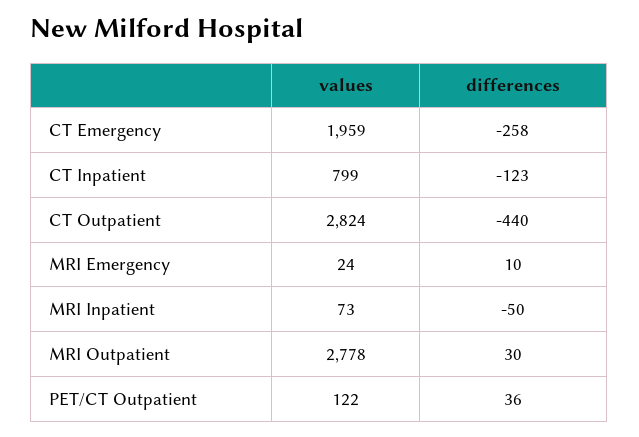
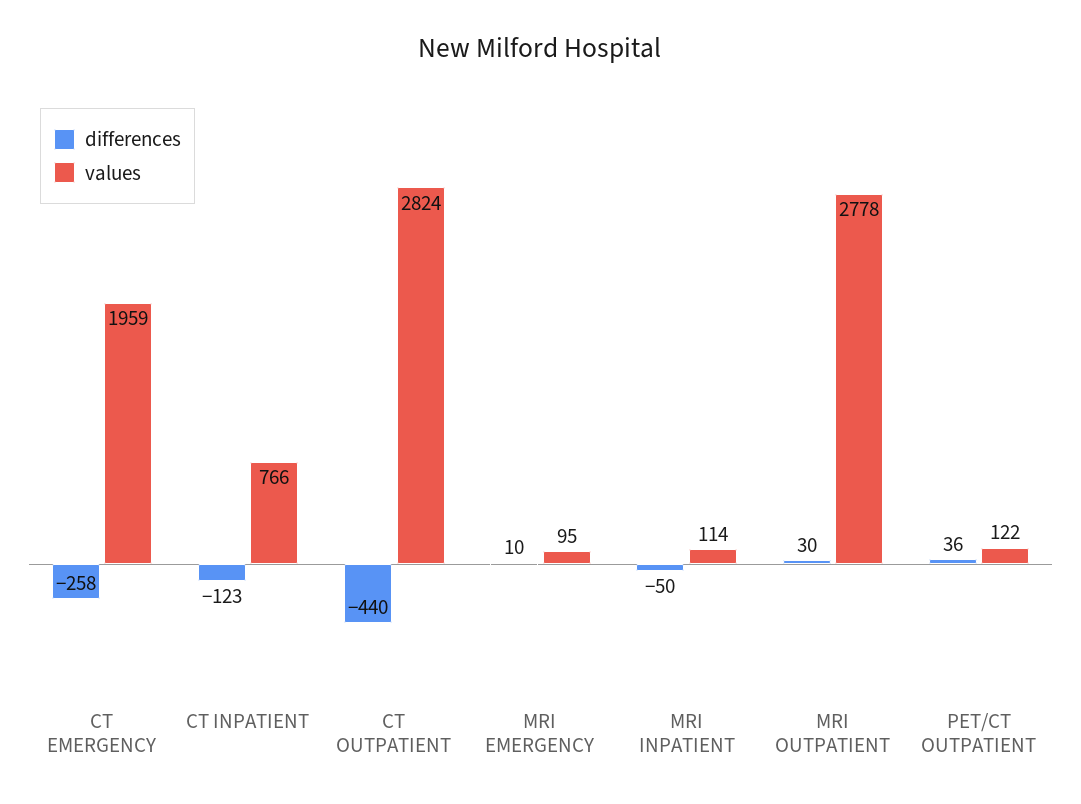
  {
    "values": {
      "CT Emergency": 1959,
-     "CT Inpatient": 799,
+     "CT Inpatient": 766,
      "CT Outpatient": 2824,
-     "MRI Emergency": 24,
+     "MRI Emergency": 95,
-     "MRI Inpatient": 73,
+     "MRI Inpatient": 114,
      "MRI Outpatient": 2778,
      "PET/CT Outpatient": 122
    },
    "differences": {
      "CT Emergency": -258,
      "CT Inpatient": -123,
      "CT Outpatient": -440,
      "MRI Emergency": 10,
      "MRI Inpatient": -50,
      "MRI Outpatient": 30,
      "PET/CT Outpatient": 36
    }
  }

